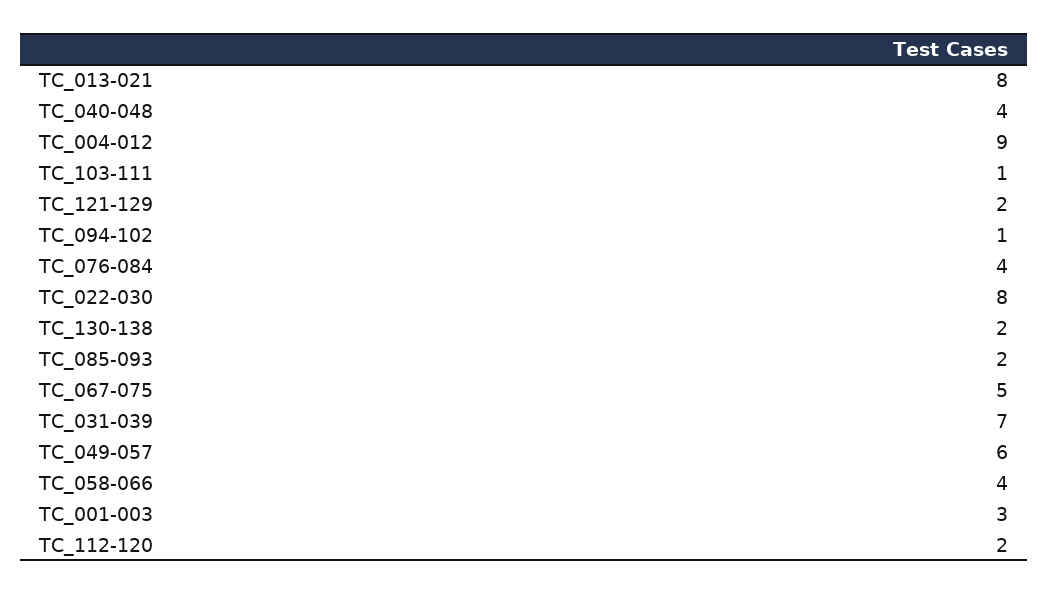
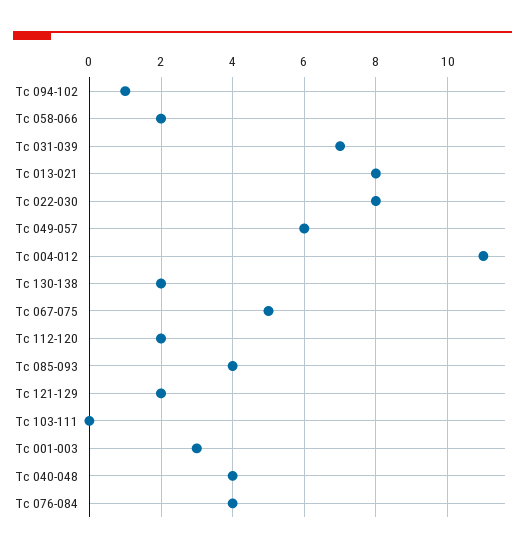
  {
    "TC_013-021": 8,
    "TC_040-048": 4,
-   "TC_004-012": 9,
+   "TC_004-012": 11,
-   "TC_103-111": 1,
+   "TC_103-111": 0,
    "TC_121-129": 2,
    "TC_094-102": 1,
    "TC_076-084": 4,
    "TC_022-030": 8,
    "TC_130-138": 2,
-   "TC_085-093": 2,
+   "TC_085-093": 4,
    "TC_067-075": 5,
    "TC_031-039": 7,
    "TC_049-057": 6,
-   "TC_058-066": 4,
+   "TC_058-066": 2,
    "TC_001-003": 3,
    "TC_112-120": 2
  }

